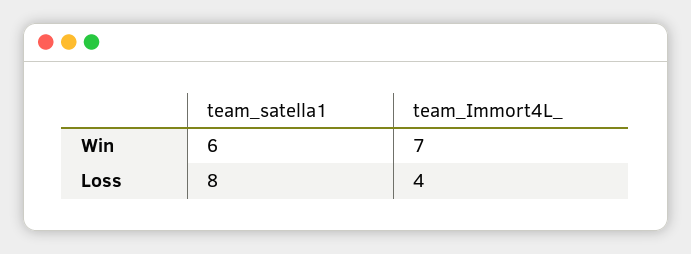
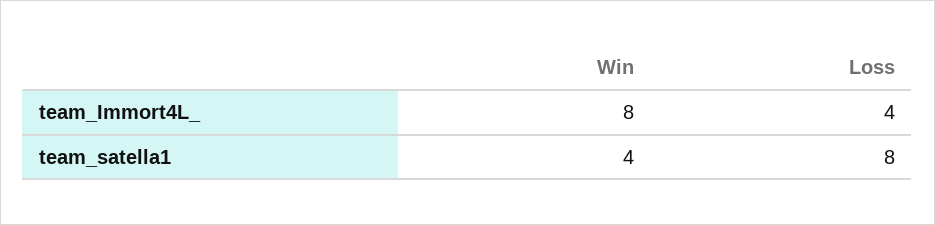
  {
    "team_satella1": {
-     "Win": 6,
+     "Win": 4,
      "Loss": 8
    },
    "team_Immort4L_": {
-     "Win": 7,
+     "Win": 8,
      "Loss": 4
    }
  }

